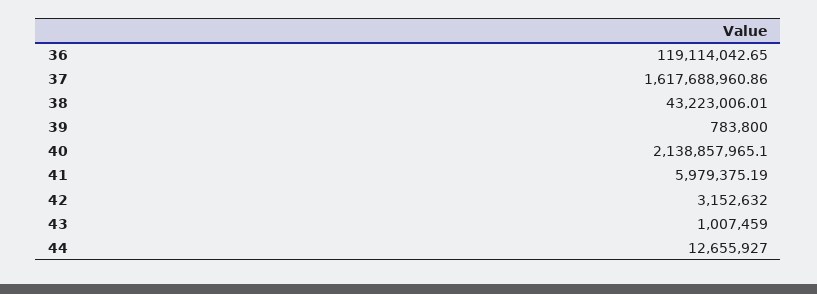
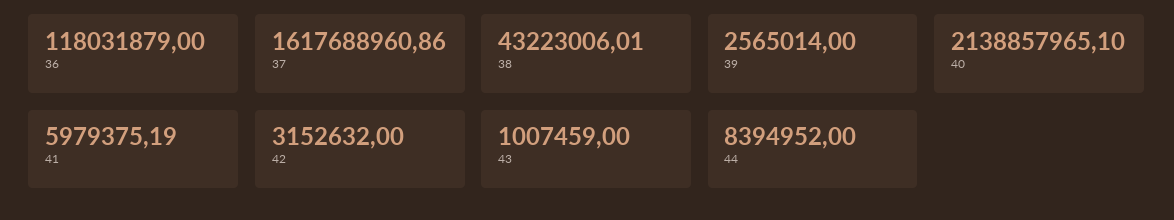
  {
-   "36": 119114042.65,
+   "36": 118031879,
    "37": 1617688960.86,
    "38": 43223006.01,
-   "39": 783800,
+   "39": 2565014,
    "40": 2138857965.1,
    "41": 5979375.19,
    "42": 3152632,
    "43": 1007459,
-   "44": 12655927
+   "44": 8394952
  }

